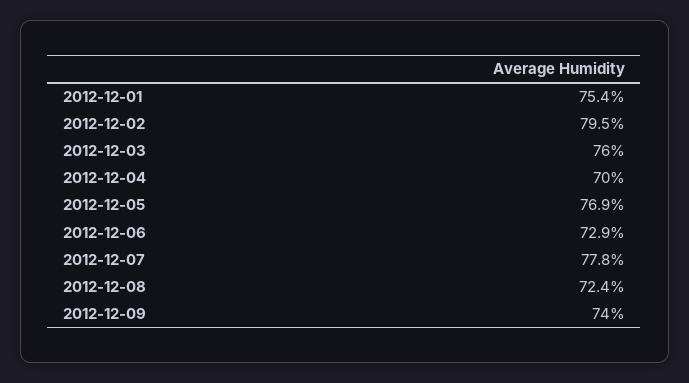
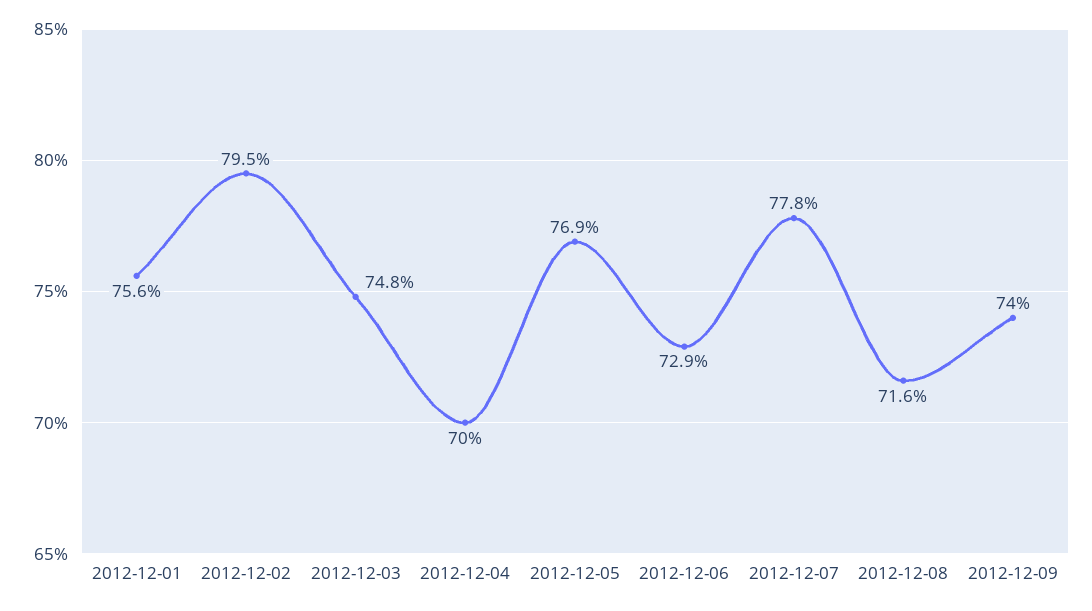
  {
-   "2012-12-01": 75.4,
+   "2012-12-01": 75.6,
    "2012-12-02": 79.5,
-   "2012-12-03": 76,
+   "2012-12-03": 74.8,
    "2012-12-04": 70,
    "2012-12-05": 76.9,
    "2012-12-06": 72.9,
    "2012-12-07": 77.8,
-   "2012-12-08": 72.4,
+   "2012-12-08": 71.6,
    "2012-12-09": 74
  }

